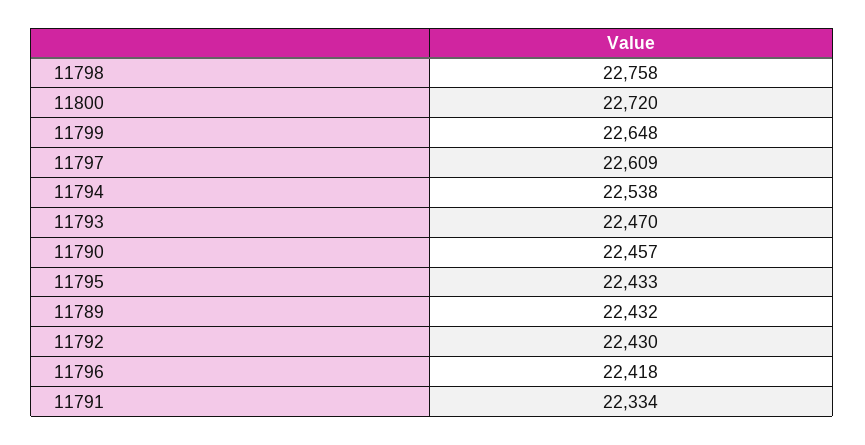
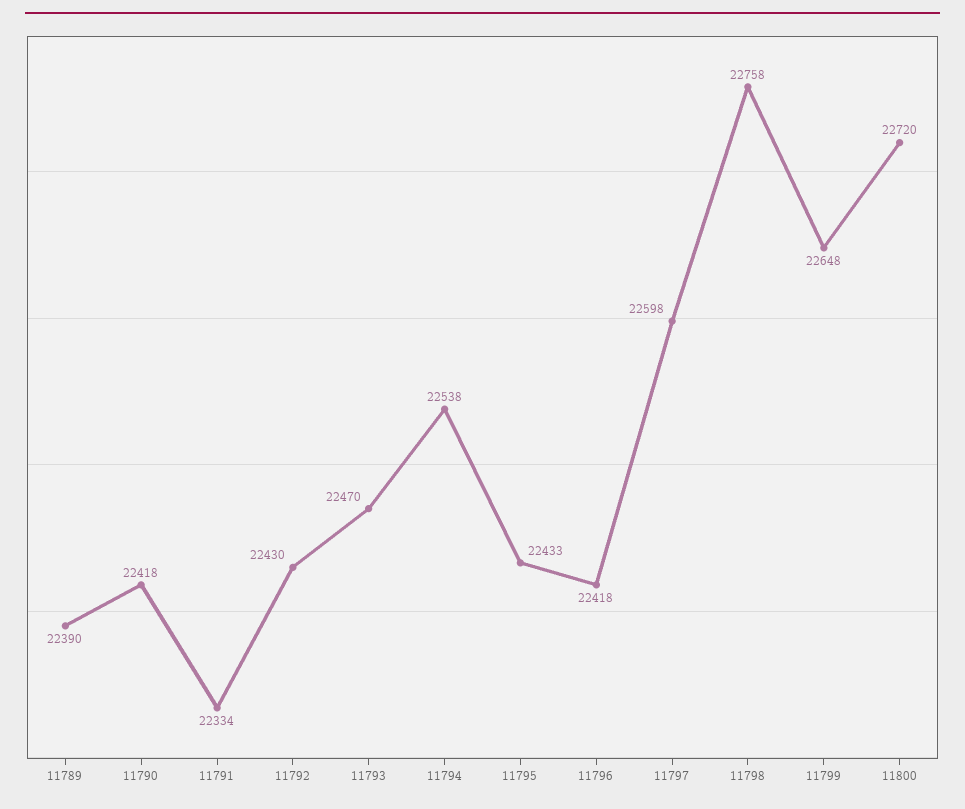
  {
    "11798": 22758,
    "11800": 22720,
    "11799": 22648,
-   "11797": 22609,
+   "11797": 22598,
    "11794": 22538,
    "11793": 22470,
-   "11790": 22457,
+   "11790": 22418,
    "11795": 22433,
-   "11789": 22432,
+   "11789": 22390,
    "11792": 22430,
    "11796": 22418,
    "11791": 22334
  }

